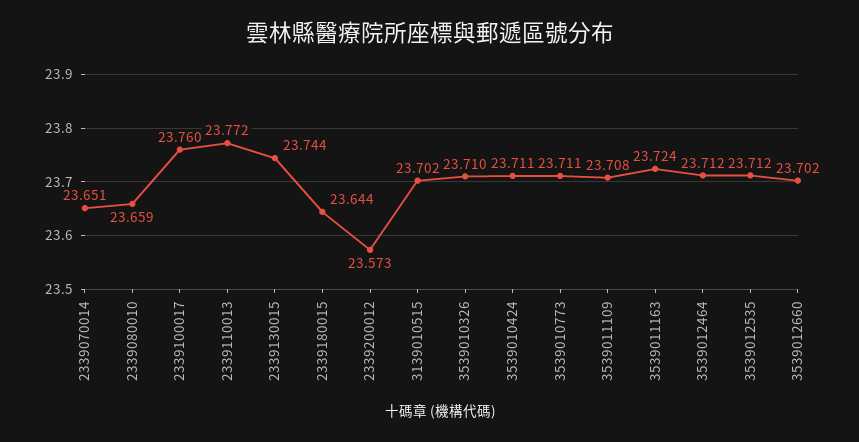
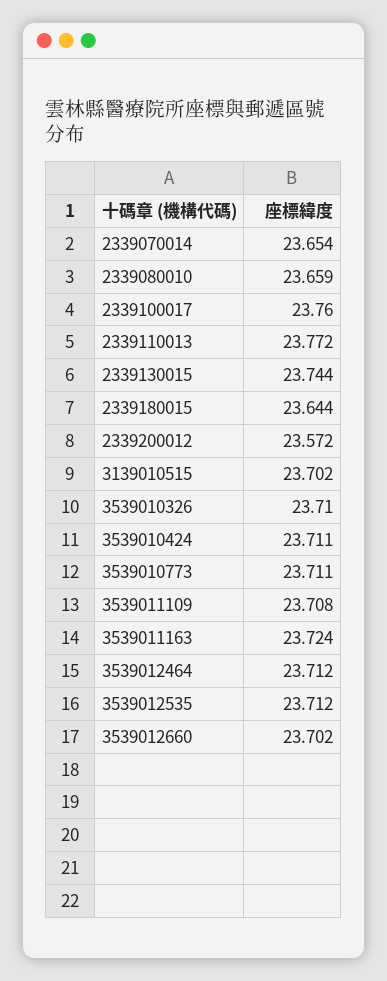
  {
-   "2339070014": 23.651,
+   "2339070014": 23.654,
    "2339080010": 23.659,
    "2339100017": 23.76,
    "2339110013": 23.772,
    "2339130015": 23.744,
    "2339180015": 23.644,
-   "2339200012": 23.573,
+   "2339200012": 23.572,
    "3139010515": 23.702,
    "3539010326": 23.71,
    "3539010424": 23.711,
    "3539010773": 23.711,
    "3539011109": 23.708,
    "3539011163": 23.724,
    "3539012464": 23.712,
    "3539012535": 23.712,
    "3539012660": 23.702
  }

